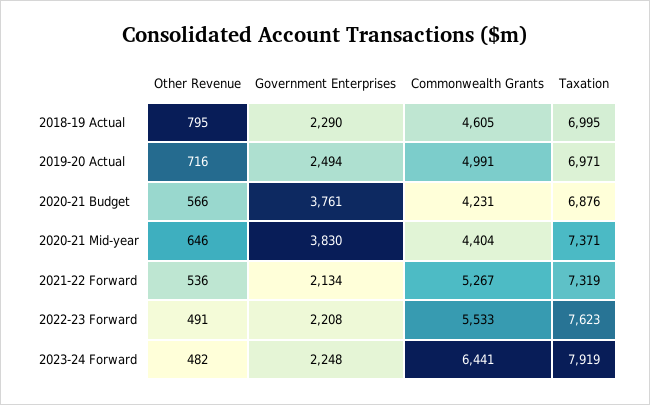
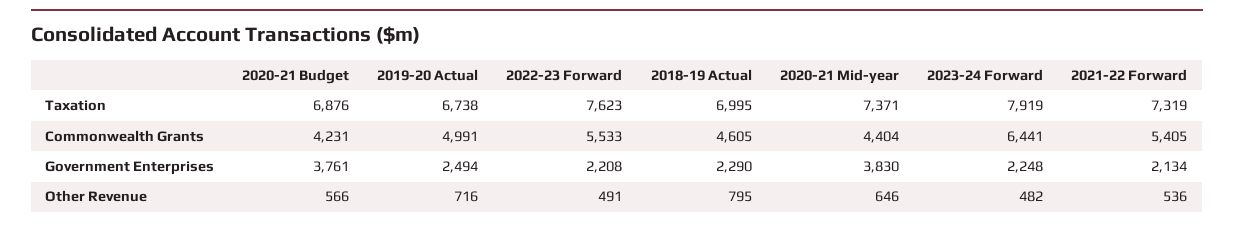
  {
    "Other Revenue": {
      "2018-19 Actual": 795,
      "2019-20 Actual": 716,
      "2020-21 Budget": 566,
      "2020-21 Mid-year": 646,
      "2021-22 Forward": 536,
      "2022-23 Forward": 491,
      "2023-24 Forward": 482
    },
    "Government Enterprises": {
      "2018-19 Actual": 2290,
      "2019-20 Actual": 2494,
      "2020-21 Budget": 3761,
      "2020-21 Mid-year": 3830,
      "2021-22 Forward": 2134,
      "2022-23 Forward": 2208,
      "2023-24 Forward": 2248
    },
    "Commonwealth Grants": {
      "2018-19 Actual": 4605,
      "2019-20 Actual": 4991,
      "2020-21 Budget": 4231,
      "2020-21 Mid-year": 4404,
-     "2021-22 Forward": 5267,
+     "2021-22 Forward": 5405,
      "2022-23 Forward": 5533,
      "2023-24 Forward": 6441
    },
    "Taxation": {
      "2018-19 Actual": 6995,
-     "2019-20 Actual": 6971,
+     "2019-20 Actual": 6738,
      "2020-21 Budget": 6876,
      "2020-21 Mid-year": 7371,
      "2021-22 Forward": 7319,
      "2022-23 Forward": 7623,
      "2023-24 Forward": 7919
    }
  }

